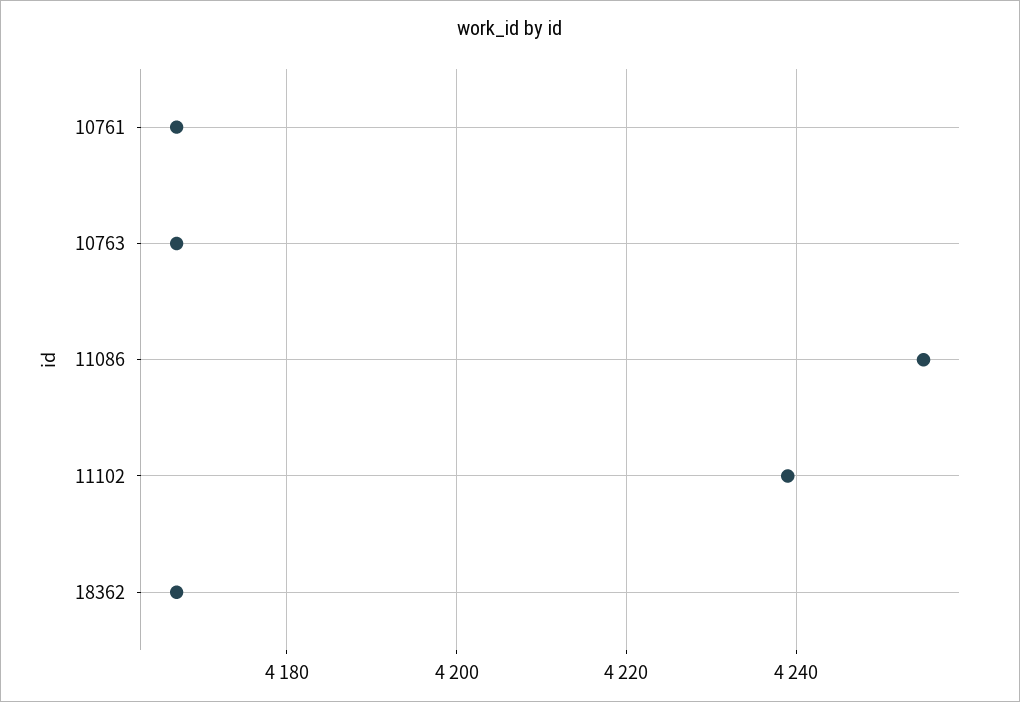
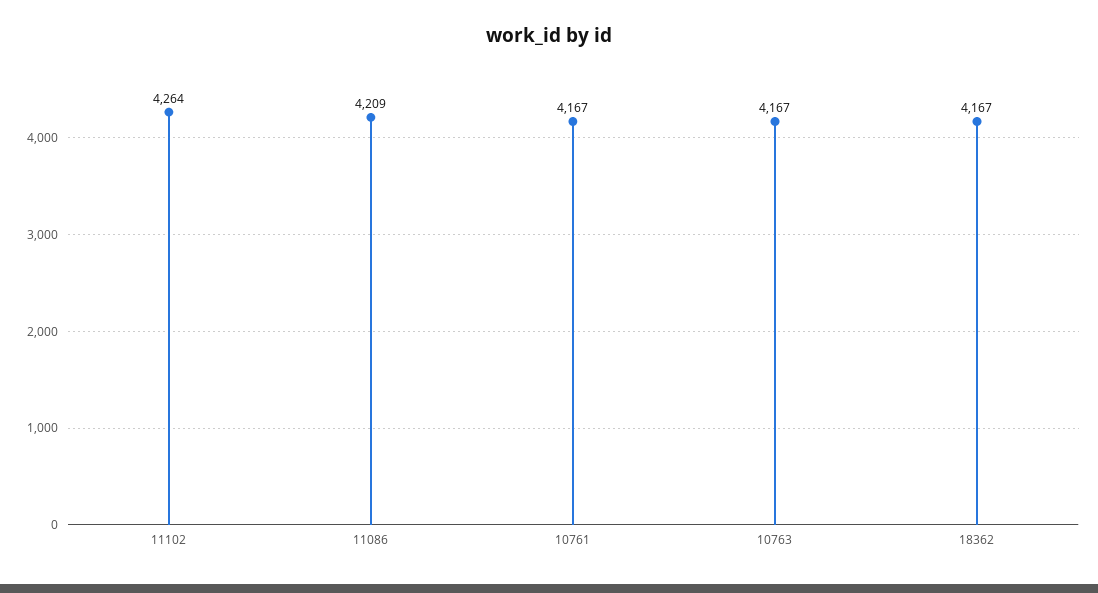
  {
    "10761": 4167,
    "10763": 4167,
-   "11086": 4255,
+   "11086": 4209,
-   "11102": 4240,
+   "11102": 4264,
    "18362": 4167
  }

